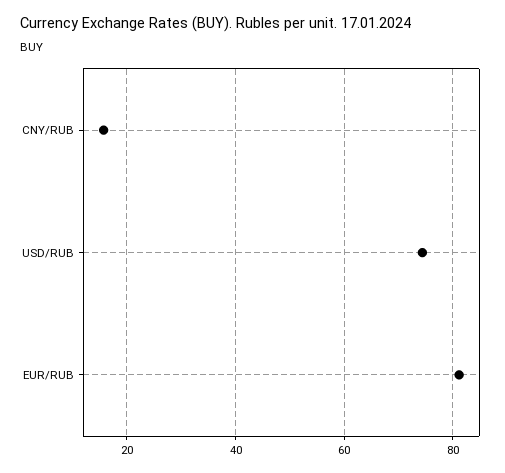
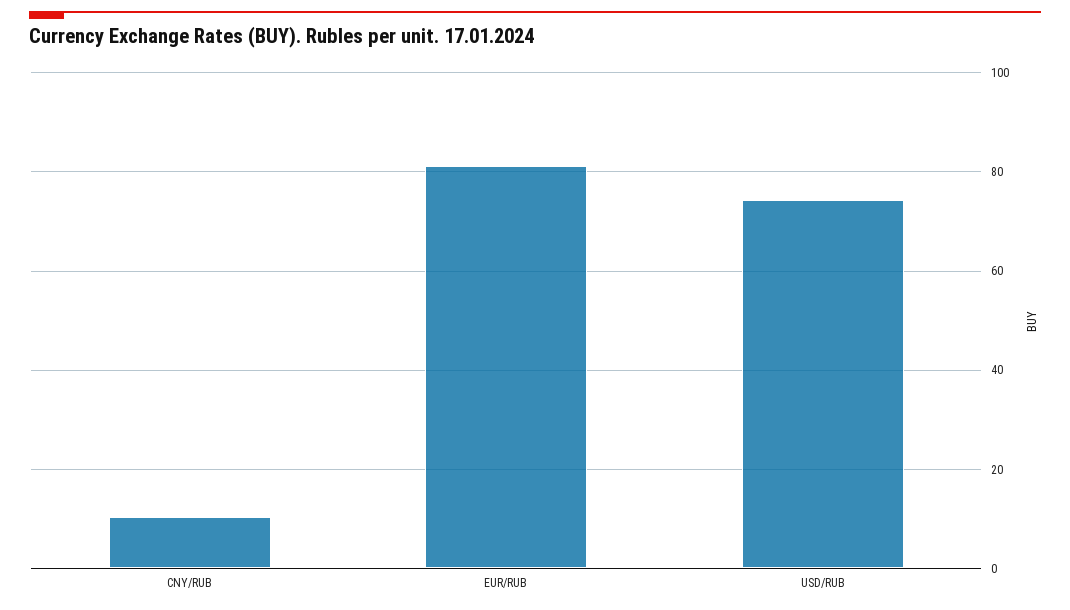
  {
-   "CNY/RUB": 16,
+   "CNY/RUB": 10,
    "USD/RUB": 74,
    "EUR/RUB": 82
  }

